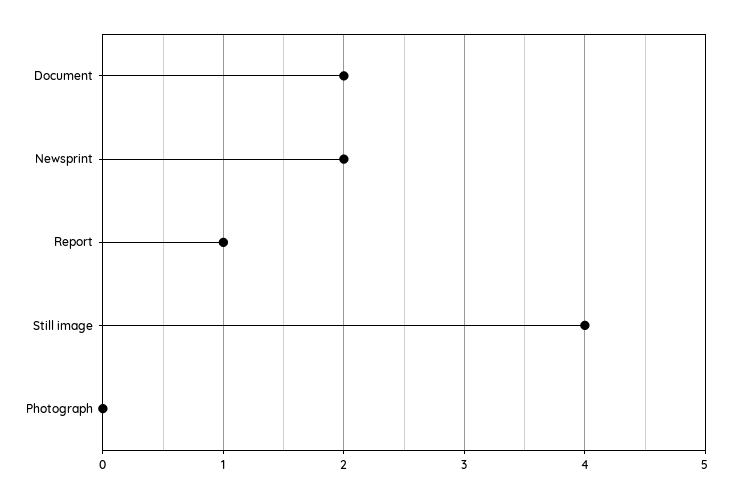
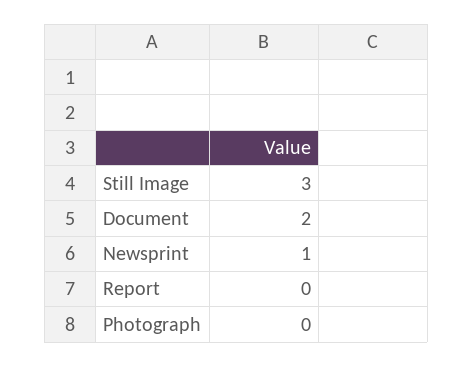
  {
    "Document": 2,
-   "Newsprint": 2,
+   "Newsprint": 1,
-   "Report": 1,
+   "Report": 0,
-   "Still image": 4,
+   "Still image": 3,
    "Photograph": 0
  }

